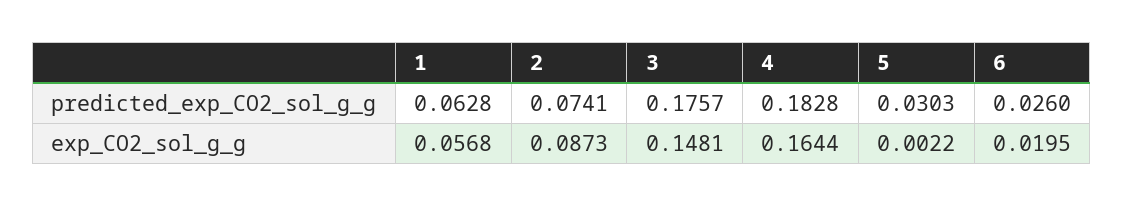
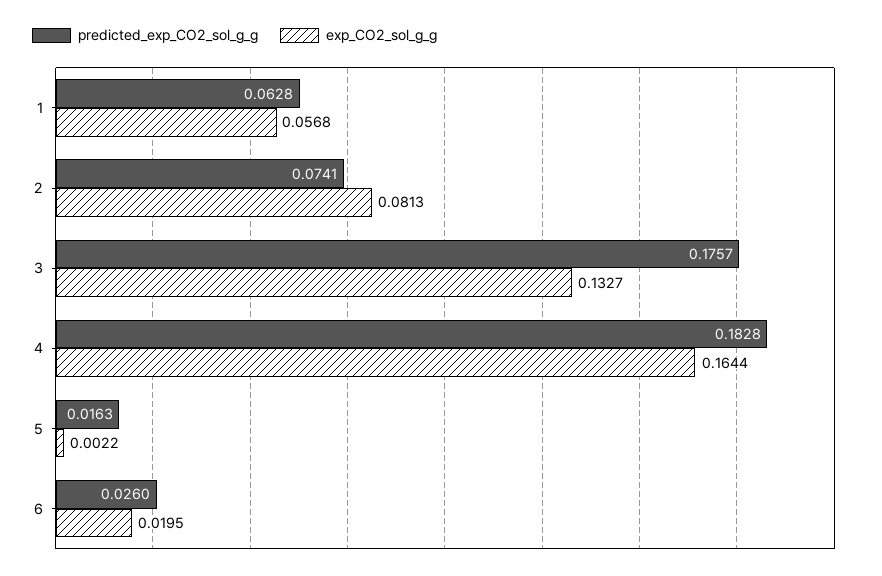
  {
    "predicted_exp_CO2_sol_g_g": {
      "1": 0.0628,
      "2": 0.0741,
      "3": 0.1757,
      "4": 0.1828,
-     "5": 0.0303,
+     "5": 0.0163,
      "6": 0.026
    },
    "exp_CO2_sol_g_g": {
      "1": 0.0568,
-     "2": 0.0873,
+     "2": 0.0813,
-     "3": 0.1481,
+     "3": 0.1327,
      "4": 0.1644,
      "5": 0.0022,
      "6": 0.0195
    }
  }

